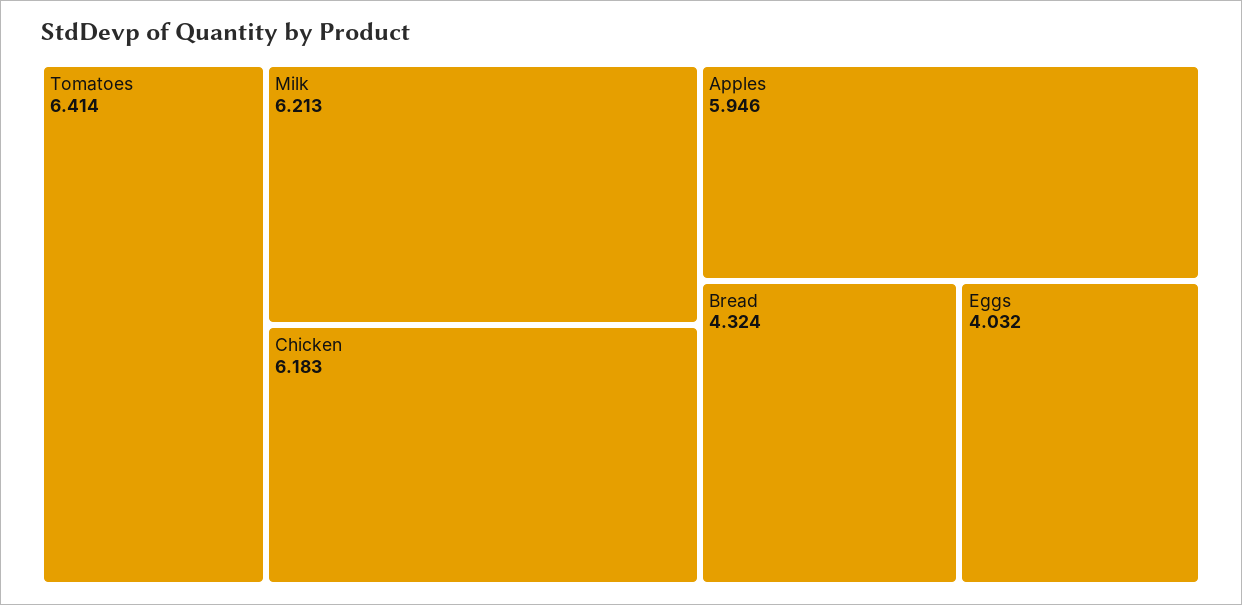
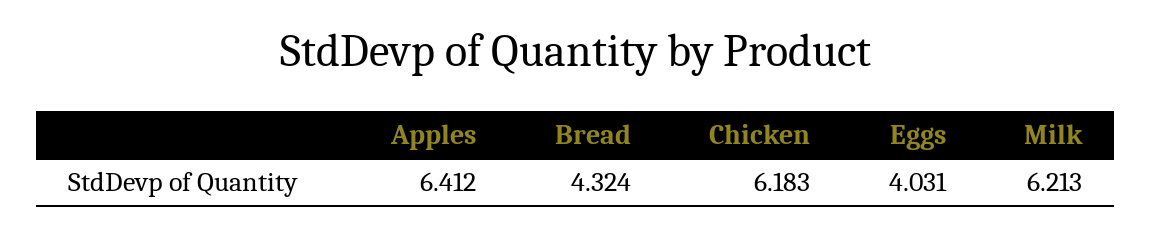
  {
-   "Tomatoes": 6.414,
    "Milk": 6.213,
    "Chicken": 6.183,
-   "Apples": 5.946,
+   "Apples": 6.412,
    "Bread": 4.324,
-   "Eggs": 4.032
+   "Eggs": 4.031
  }

